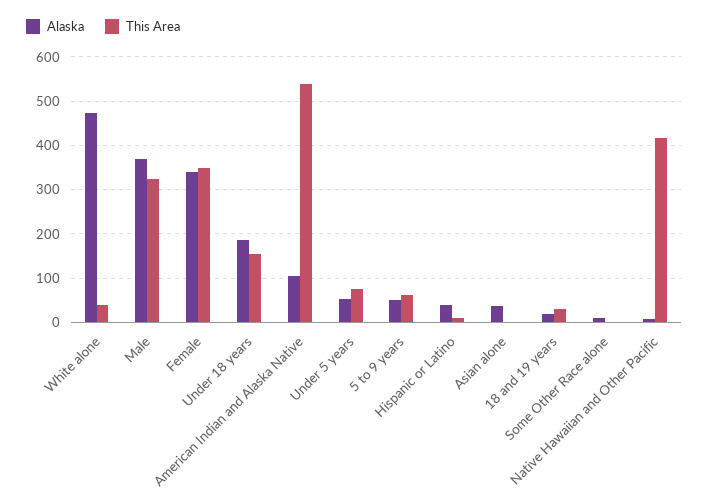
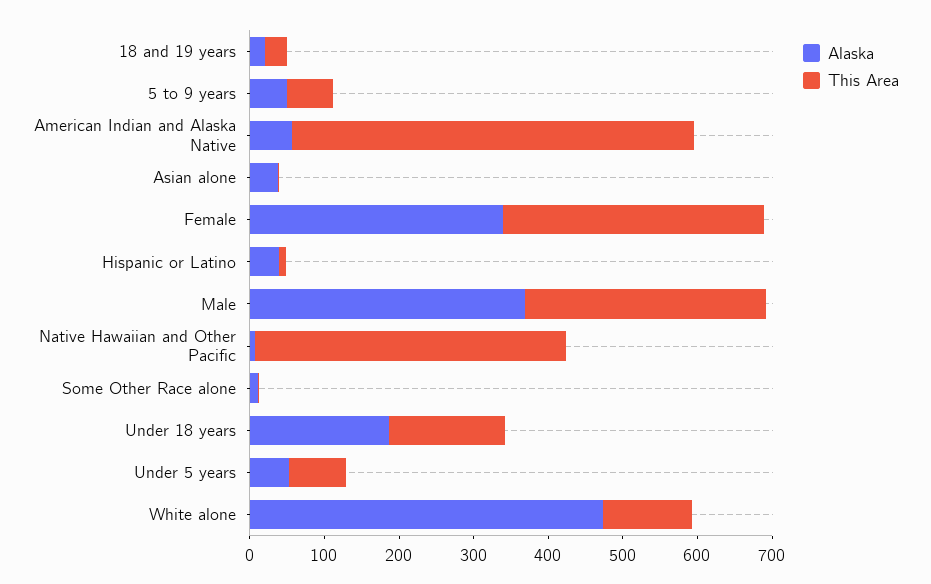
  {
    "Alaska": {
      "White alone": 480,
      "Male": 360,
      "Female": 340,
      "Under 18 years": 180,
-     "American Indian and Alaska Native": 100,
+     "American Indian and Alaska Native": 60,
      "Under 5 years": 60,
      "5 to 9 years": 60,
      "Hispanic or Latino": 40,
      "Asian alone": 40,
      "18 and 19 years": 20,
      "Some Other Race alone": 20,
      "Native Hawaiian and Other Pacific": 0
    },
    "This Area": {
-     "White alone": 40,
+     "White alone": 120,
      "Male": 320,
      "Female": 340,
      "Under 18 years": 160,
      "American Indian and Alaska Native": 540,
      "Under 5 years": 80,
      "5 to 9 years": 60,
      "Hispanic or Latino": 0,
      "Asian alone": 0,
      "18 and 19 years": 40,
      "Some Other Race alone": 0,
      "Native Hawaiian and Other Pacific": 420
    }
  }

